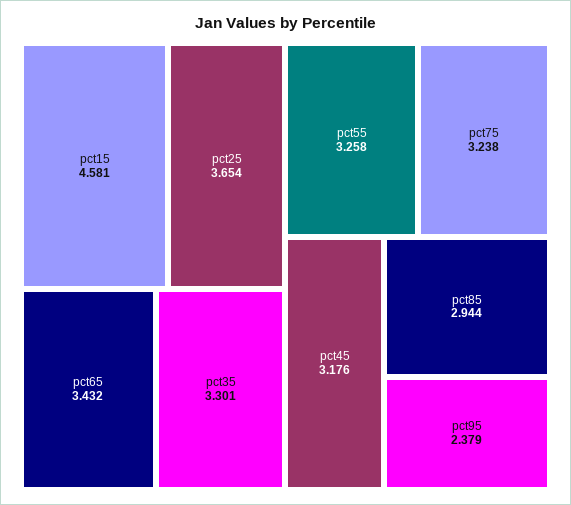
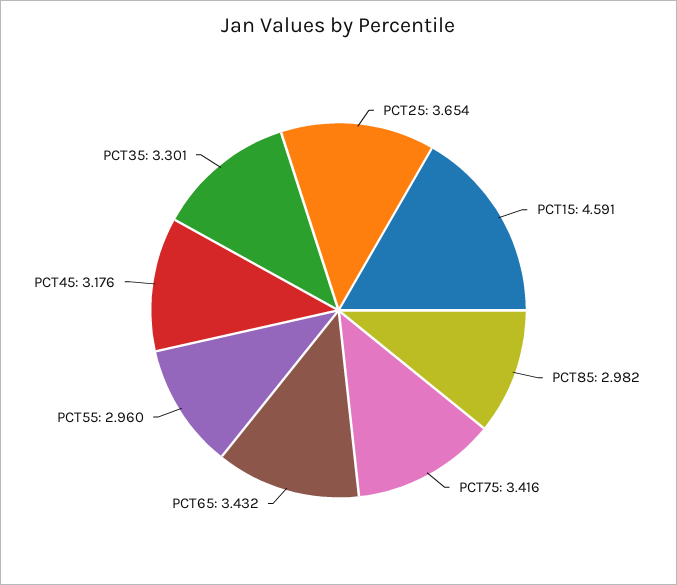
  {
-   "pct15": 4.581,
+   "pct15": 4.591,
    "pct25": 3.654,
    "pct65": 3.432,
    "pct35": 3.301,
-   "pct55": 3.258,
+   "pct55": 2.96,
-   "pct75": 3.238,
+   "pct75": 3.416,
    "pct45": 3.176,
-   "pct85": 2.944,
+   "pct85": 2.982
-   "pct95": 2.379
  }

